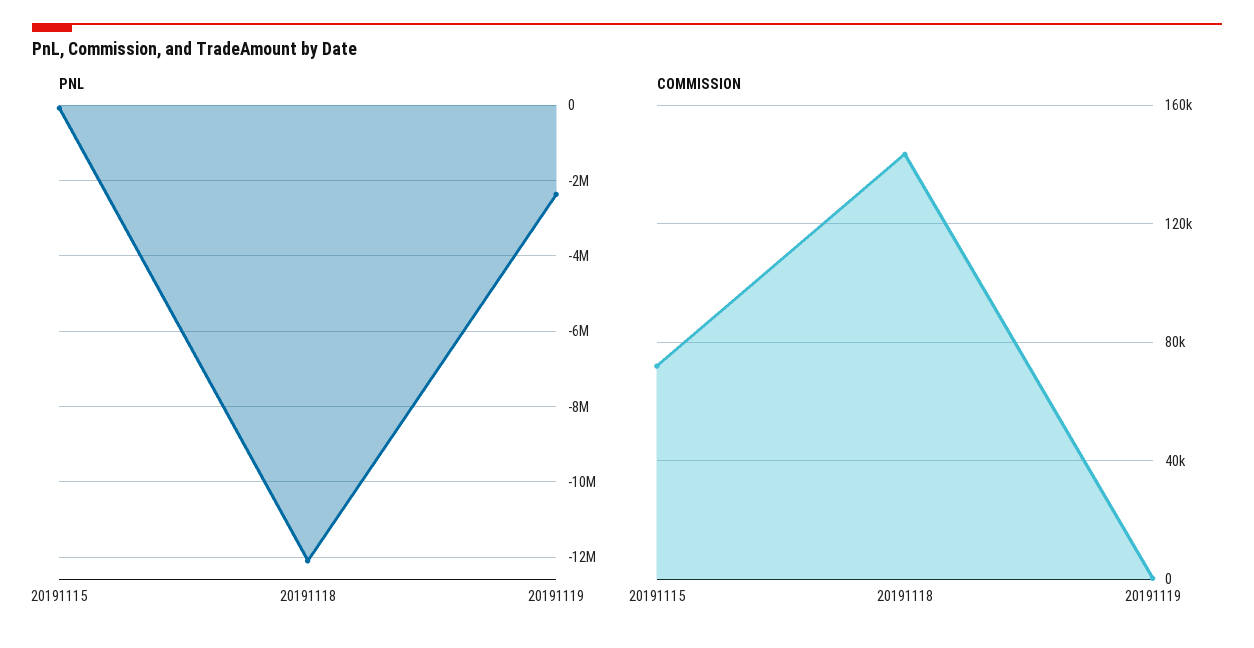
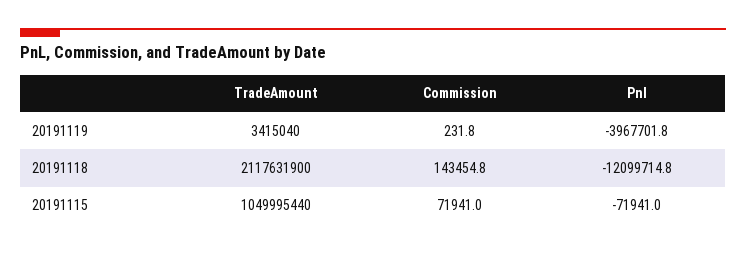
  {
    "PNL": {
      "20191115": -71941,
      "20191118": -12099714.8,
-     "20191119": -2400000
+     "20191119": -3967701.8
    },
    "COMMISSION": {
      "20191115": 71941,
      "20191118": 143454.8,
      "20191119": 231.8
-   }
+   },
+   "TradeAmount": {
+     "20191119": 3415040,
+     "20191118": 2117631900,
+     "20191115": 1049995440
+   }
  }

